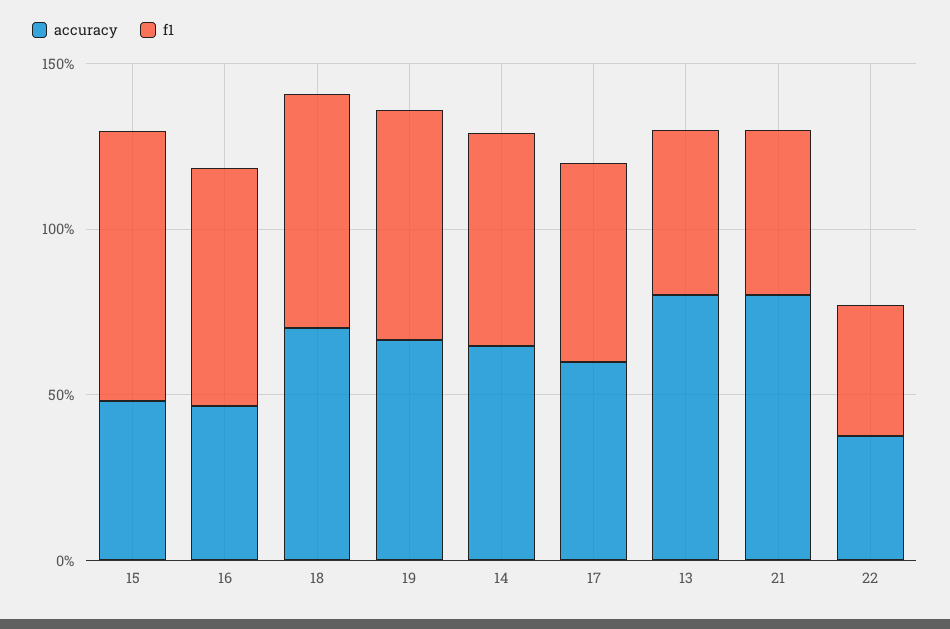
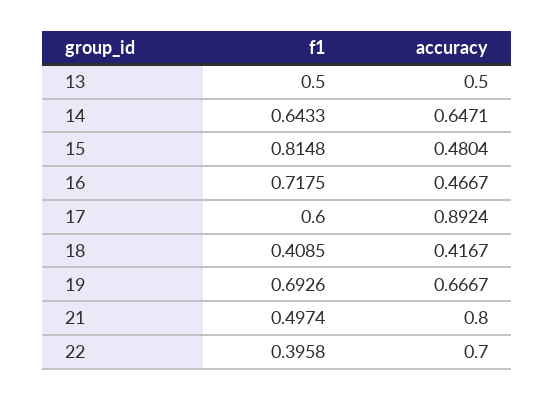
  {
    "accuracy": {
      "15": 0.4804,
      "16": 0.4667,
-     "18": 0.7,
+     "18": 0.4167,
      "19": 0.6667,
      "14": 0.6471,
-     "17": 0.6,
+     "17": 0.8924,
-     "13": 0.8,
+     "13": 0.5,
      "21": 0.8,
-     "22": 0.4
+     "22": 0.7
    },
    "f1": {
      "15": 0.8148,
      "16": 0.7175,
-     "18": 0.7,
+     "18": 0.4085,
      "19": 0.6926,
      "14": 0.6433,
      "17": 0.6,
      "13": 0.5,
      "21": 0.4974,
      "22": 0.3958
    }
  }

